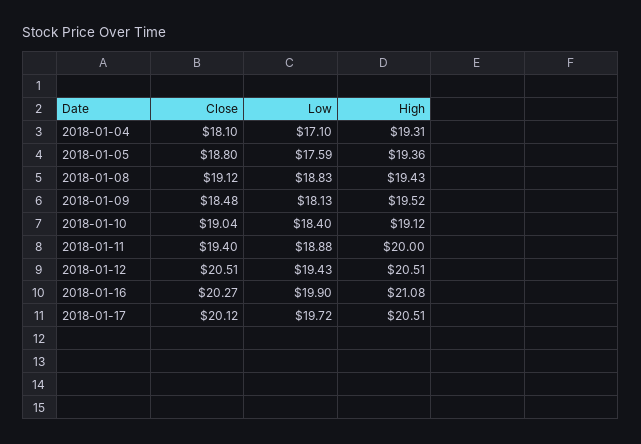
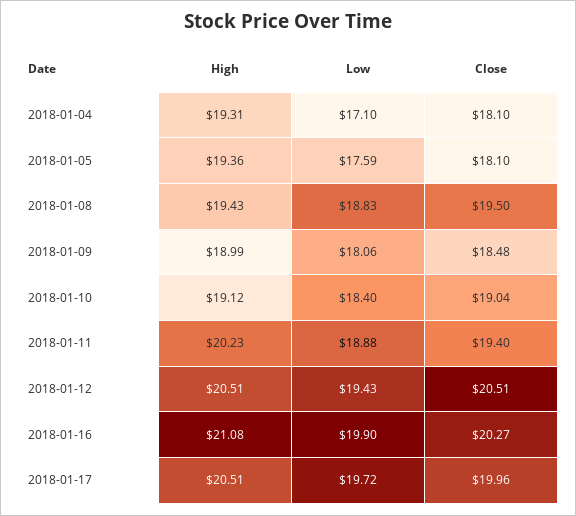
  {
    "Close": {
      "2018-01-04": 18.1,
-     "2018-01-05": 18.8,
+     "2018-01-05": 18.1,
-     "2018-01-08": 19.12,
+     "2018-01-08": 19.5,
      "2018-01-09": 18.48,
      "2018-01-10": 19.04,
      "2018-01-11": 19.4,
      "2018-01-12": 20.51,
      "2018-01-16": 20.27,
-     "2018-01-17": 20.12
+     "2018-01-17": 19.96
    },
    "Low": {
      "2018-01-04": 17.1,
      "2018-01-05": 17.59,
      "2018-01-08": 18.83,
-     "2018-01-09": 18.13,
+     "2018-01-09": 18.06,
      "2018-01-10": 18.4,
      "2018-01-11": 18.88,
      "2018-01-12": 19.43,
      "2018-01-16": 19.9,
      "2018-01-17": 19.72
    },
    "High": {
      "2018-01-04": 19.31,
      "2018-01-05": 19.36,
      "2018-01-08": 19.43,
-     "2018-01-09": 19.52,
+     "2018-01-09": 18.99,
      "2018-01-10": 19.12,
-     "2018-01-11": 20,
+     "2018-01-11": 20.23,
      "2018-01-12": 20.51,
      "2018-01-16": 21.08,
      "2018-01-17": 20.51
    }
  }

